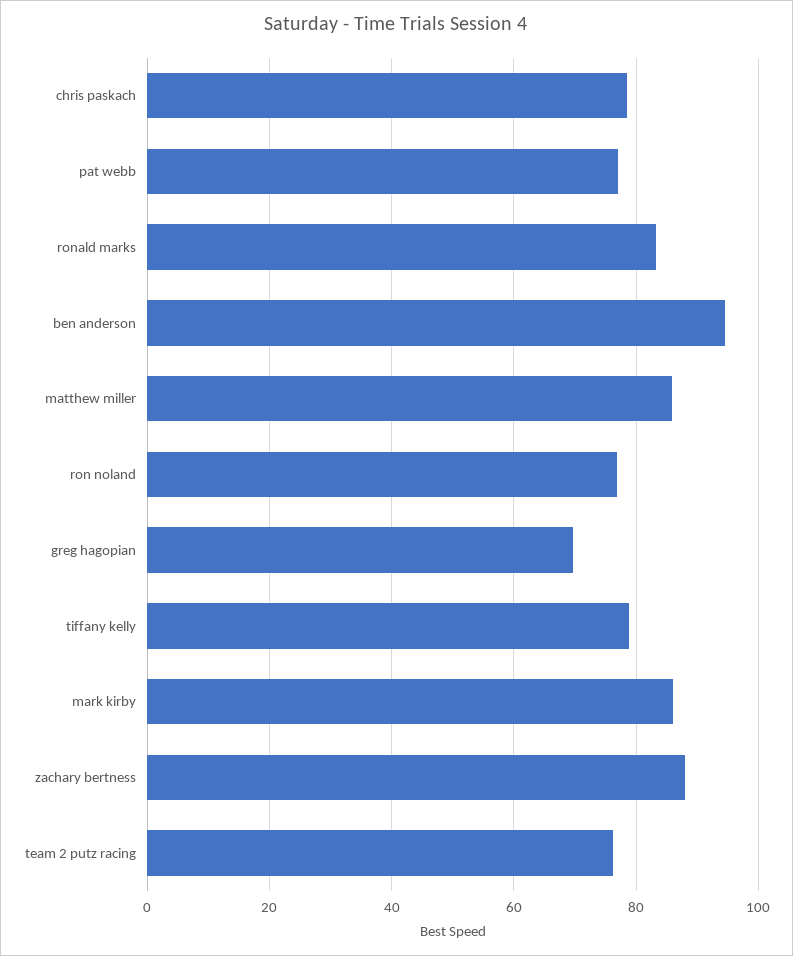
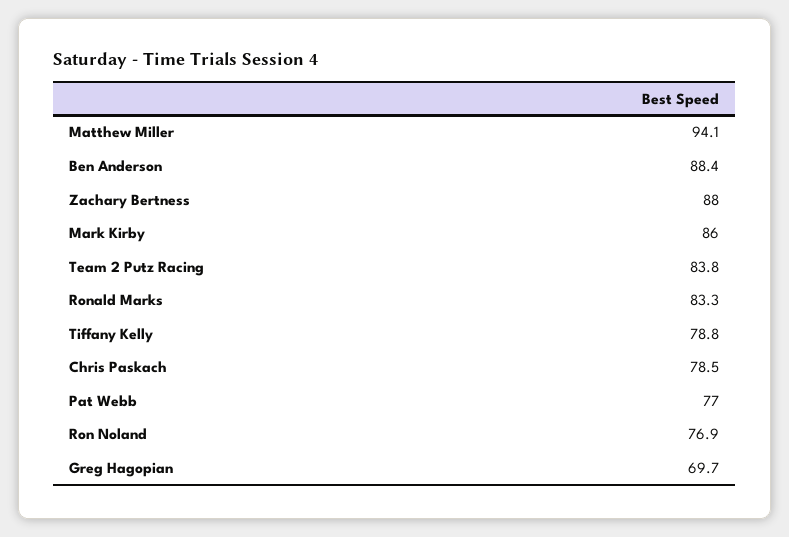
  {
    "chris paskach": 78.5,
    "pat webb": 77,
    "ronald marks": 83.3,
-   "ben anderson": 94,
+   "ben anderson": 88.4,
-   "matthew miller": 86,
+   "matthew miller": 94.1,
    "ron noland": 76.9,
    "greg hagopian": 69.7,
    "tiffany kelly": 78.8,
    "mark kirby": 86,
    "zachary bertness": 88,
-   "team 2 putz racing": 76
+   "team 2 putz racing": 83.8
  }

